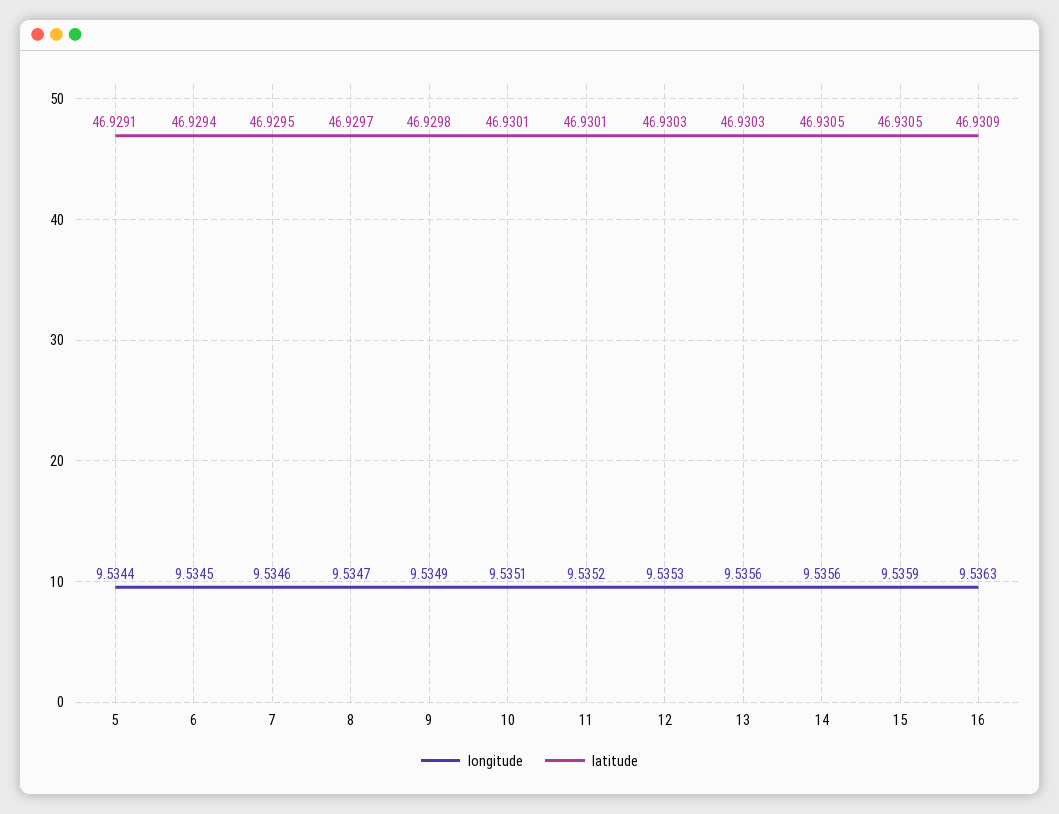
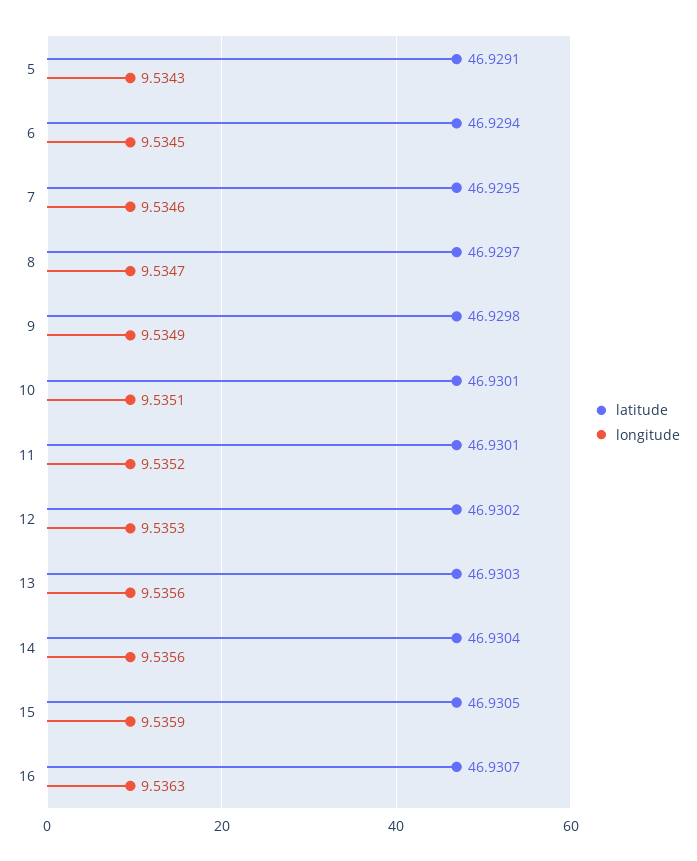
  {
    "longitude": {
-     "5": 9.5344,
+     "5": 9.5343,
      "6": 9.5345,
      "7": 9.5346,
      "8": 9.5347,
      "9": 9.5349,
      "10": 9.5351,
      "11": 9.5352,
      "12": 9.5353,
      "13": 9.5356,
      "14": 9.5356,
      "15": 9.5359,
      "16": 9.5363
    },
    "latitude": {
      "5": 46.9291,
      "6": 46.9294,
      "7": 46.9295,
      "8": 46.9297,
      "9": 46.9298,
      "10": 46.9301,
      "11": 46.9301,
-     "12": 46.9303,
+     "12": 46.9302,
      "13": 46.9303,
-     "14": 46.9305,
+     "14": 46.9304,
      "15": 46.9305,
-     "16": 46.9309
+     "16": 46.9307
    }
  }

